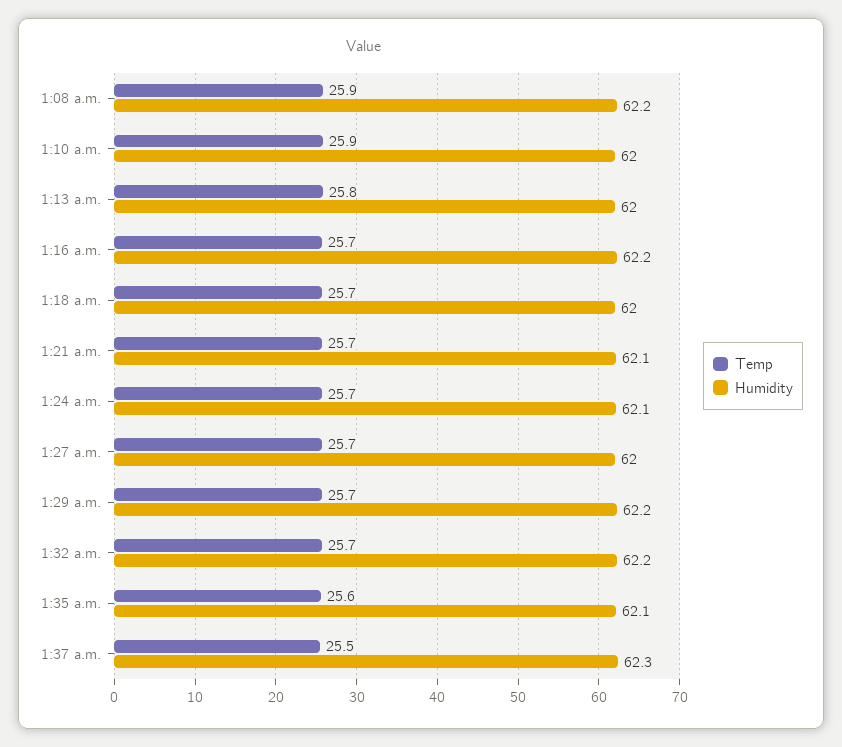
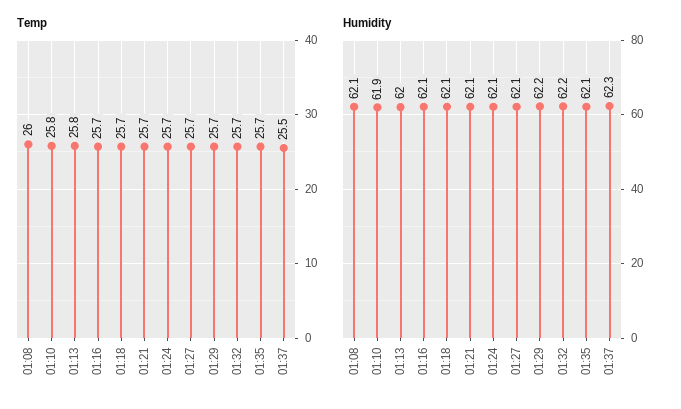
  {
    "Temp": {
-     "1:08 a.m.": 25.9,
+     "1:08 a.m.": 26,
-     "1:10 a.m.": 25.9,
+     "1:10 a.m.": 25.8,
      "1:13 a.m.": 25.8,
      "1:16 a.m.": 25.7,
      "1:18 a.m.": 25.7,
      "1:21 a.m.": 25.7,
      "1:24 a.m.": 25.7,
      "1:27 a.m.": 25.7,
      "1:29 a.m.": 25.7,
      "1:32 a.m.": 25.7,
-     "1:35 a.m.": 25.6,
+     "1:35 a.m.": 25.7,
      "1:37 a.m.": 25.5
    },
    "Humidity": {
-     "1:08 a.m.": 62.2,
+     "1:08 a.m.": 62.1,
-     "1:10 a.m.": 62,
+     "1:10 a.m.": 61.9,
      "1:13 a.m.": 62,
-     "1:16 a.m.": 62.2,
+     "1:16 a.m.": 62.1,
-     "1:18 a.m.": 62,
+     "1:18 a.m.": 62.1,
      "1:21 a.m.": 62.1,
      "1:24 a.m.": 62.1,
-     "1:27 a.m.": 62,
+     "1:27 a.m.": 62.1,
      "1:29 a.m.": 62.2,
      "1:32 a.m.": 62.2,
      "1:35 a.m.": 62.1,
      "1:37 a.m.": 62.3
    }
  }

